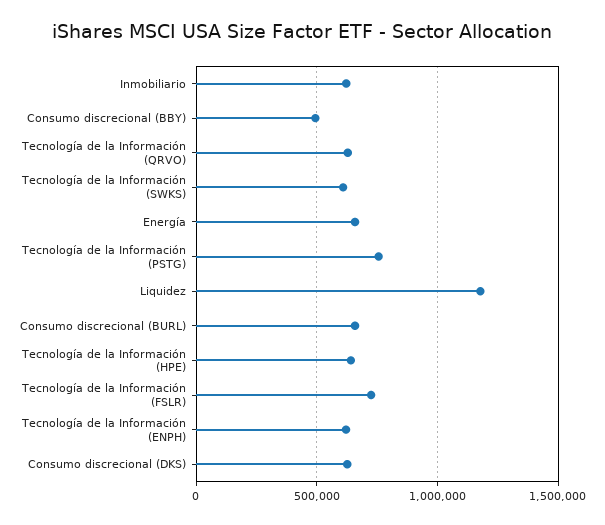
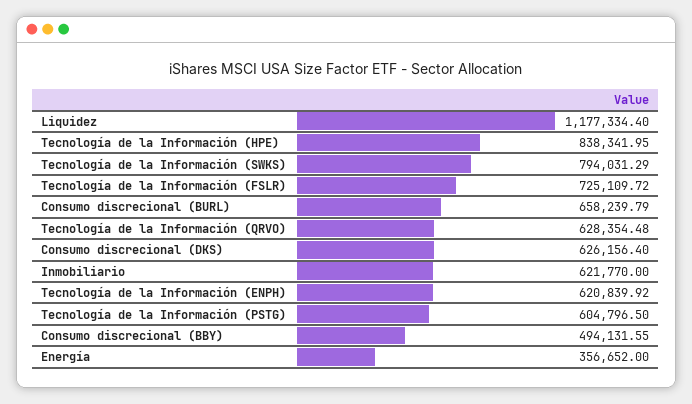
  {
    "Inmobiliario": 621770,
    "Consumo discrecional (BBY)": 494131.55,
    "Tecnología de la Información (QRVO)": 628354.48,
-   "Tecnología de la Información (SWKS)": 600000,
+   "Tecnología de la Información (SWKS)": 794031.29,
-   "Energía": 650000,
+   "Energía": 356652,
-   "Tecnología de la Información (PSTG)": 750000,
+   "Tecnología de la Información (PSTG)": 604796.5,
    "Liquidez": 1177334.4,
    "Consumo discrecional (BURL)": 658239.79,
-   "Tecnología de la Información (HPE)": 650000,
+   "Tecnología de la Información (HPE)": 838341.95,
    "Tecnología de la Información (FSLR)": 725109.72,
    "Tecnología de la Información (ENPH)": 620839.92,
    "Consumo discrecional (DKS)": 626156.4
  }

